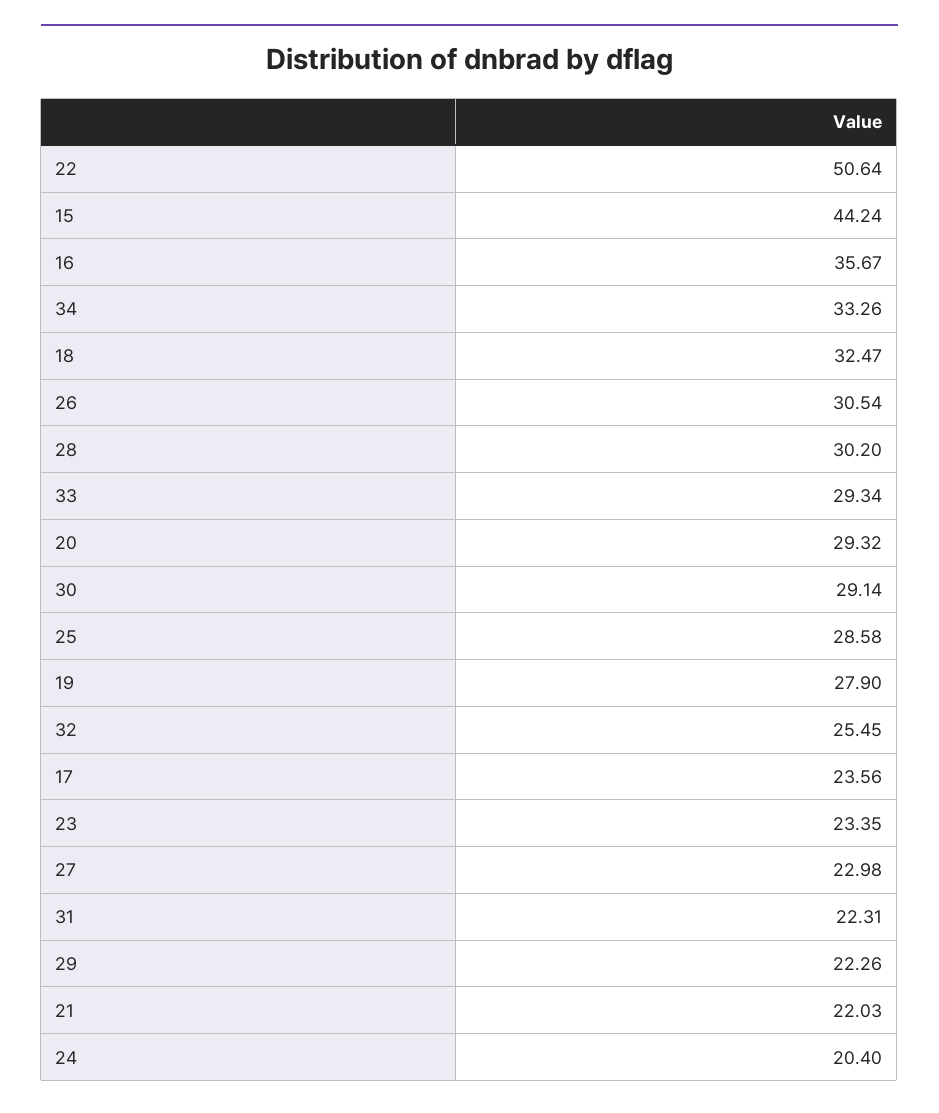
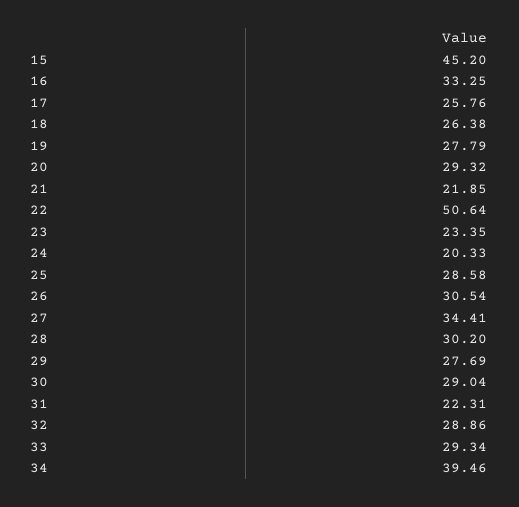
  {
    "22": 50.64,
-   "15": 44.24,
+   "15": 45.2,
-   "16": 35.67,
+   "16": 33.25,
-   "34": 33.26,
+   "34": 39.46,
-   "18": 32.47,
+   "18": 26.38,
    "26": 30.54,
    "28": 30.2,
    "33": 29.34,
    "20": 29.32,
-   "30": 29.14,
+   "30": 29.04,
    "25": 28.58,
-   "19": 27.9,
+   "19": 27.79,
-   "32": 25.45,
+   "32": 28.86,
-   "17": 23.56,
+   "17": 25.76,
    "23": 23.35,
-   "27": 22.98,
+   "27": 34.41,
    "31": 22.31,
-   "29": 22.26,
+   "29": 27.69,
-   "21": 22.03,
+   "21": 21.85,
-   "24": 20.4
+   "24": 20.33
  }

